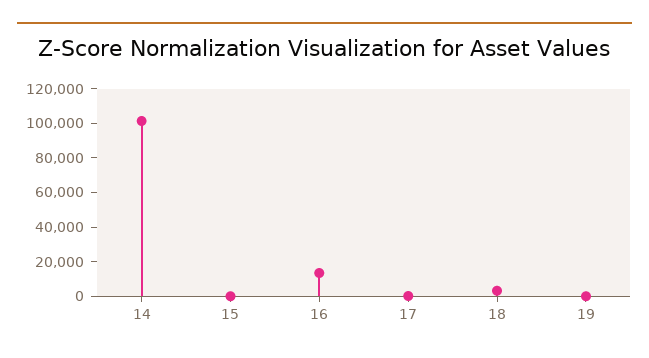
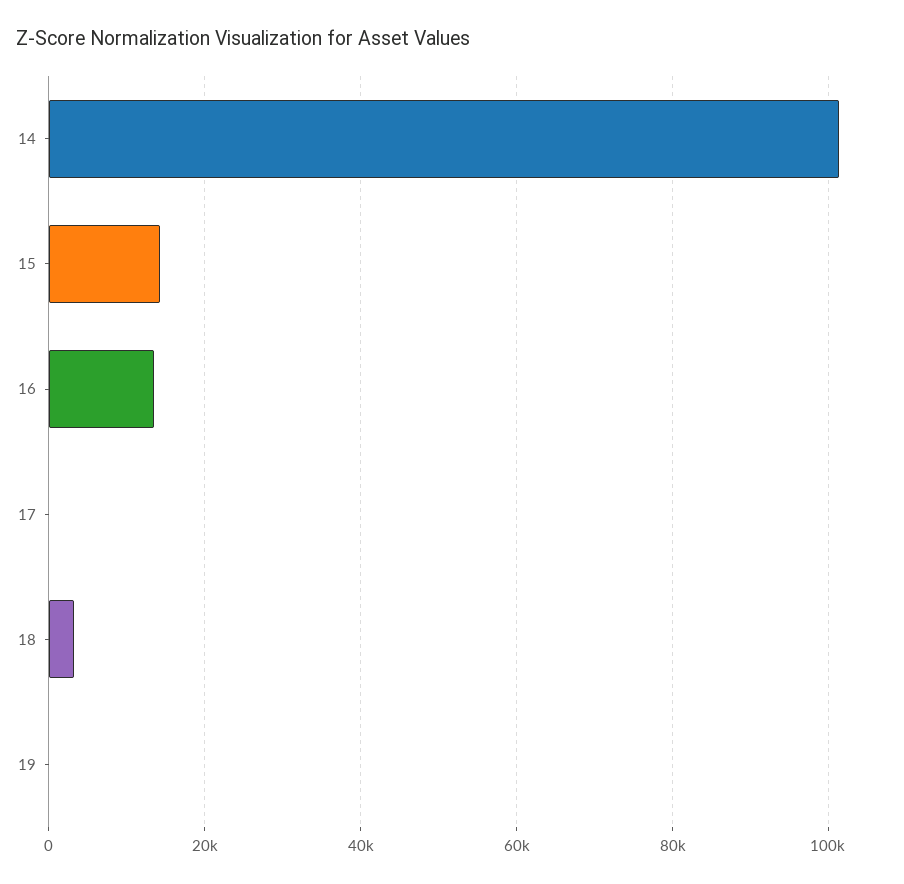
  {
    "14": 102000,
-   "15": 0,
+   "15": 14000,
    "16": 14000,
    "17": 0,
    "18": 4000,
    "19": 0
  }

